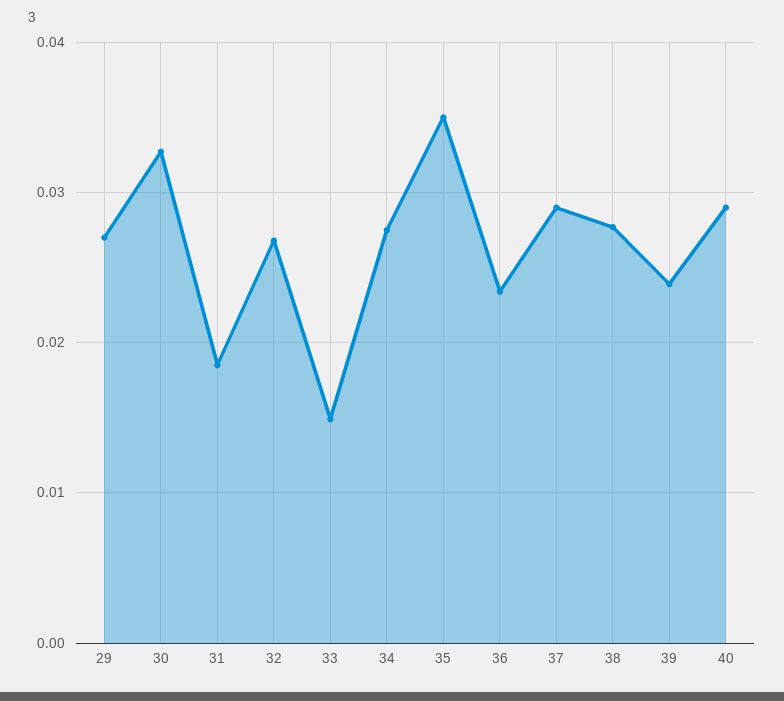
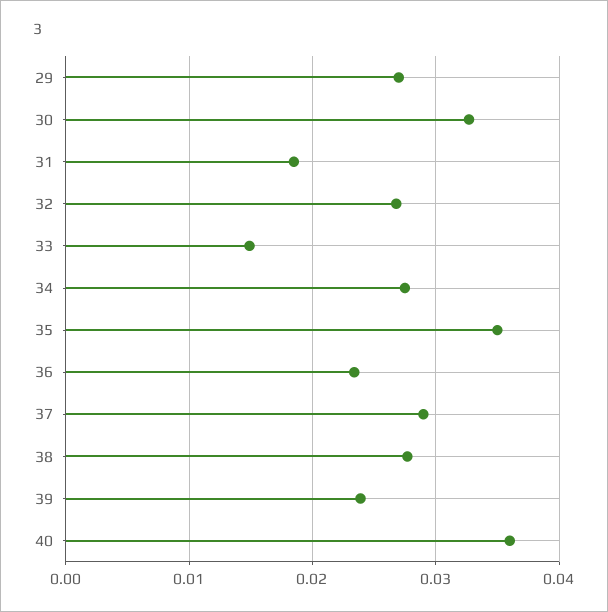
  {
    "29": 0.027,
    "30": 0.033,
    "31": 0.019,
    "32": 0.027,
    "33": 0.015,
    "34": 0.028,
    "35": 0.035,
    "36": 0.023,
    "37": 0.029,
    "38": 0.028,
    "39": 0.024,
-   "40": 0.029
+   "40": 0.036
  }

